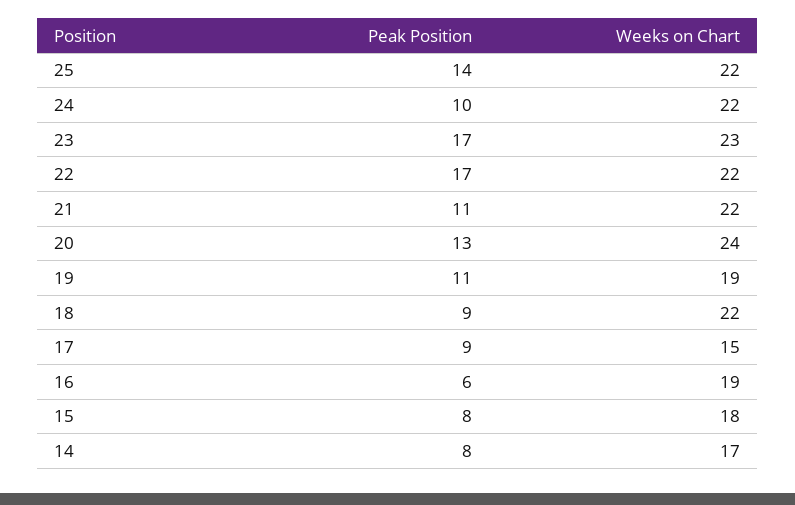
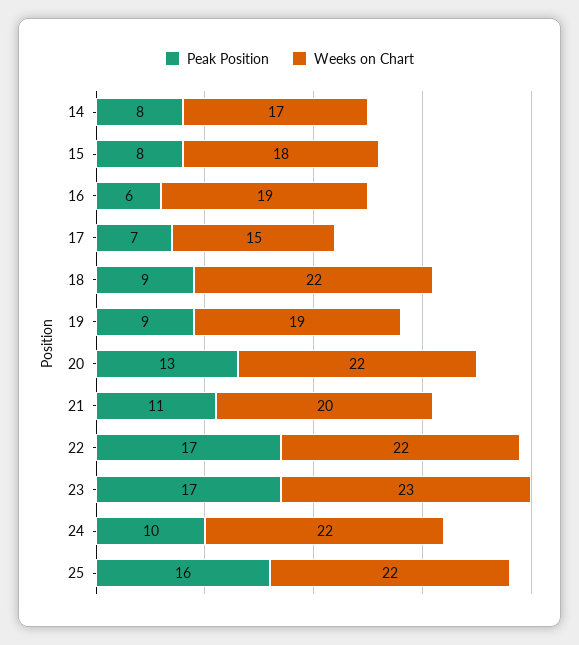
  {
    "Peak Position": {
-     "25": 14,
+     "25": 16,
      "24": 10,
      "23": 17,
      "22": 17,
      "21": 11,
      "20": 13,
-     "19": 11,
+     "19": 9,
      "18": 9,
-     "17": 9,
+     "17": 7,
      "16": 6,
      "15": 8,
      "14": 8
    },
    "Weeks on Chart": {
      "25": 22,
      "24": 22,
      "23": 23,
      "22": 22,
-     "21": 22,
+     "21": 20,
-     "20": 24,
+     "20": 22,
      "19": 19,
      "18": 22,
      "17": 15,
      "16": 19,
      "15": 18,
      "14": 17
    }
  }

